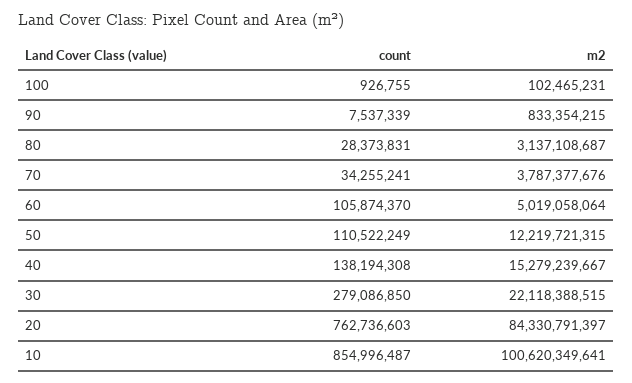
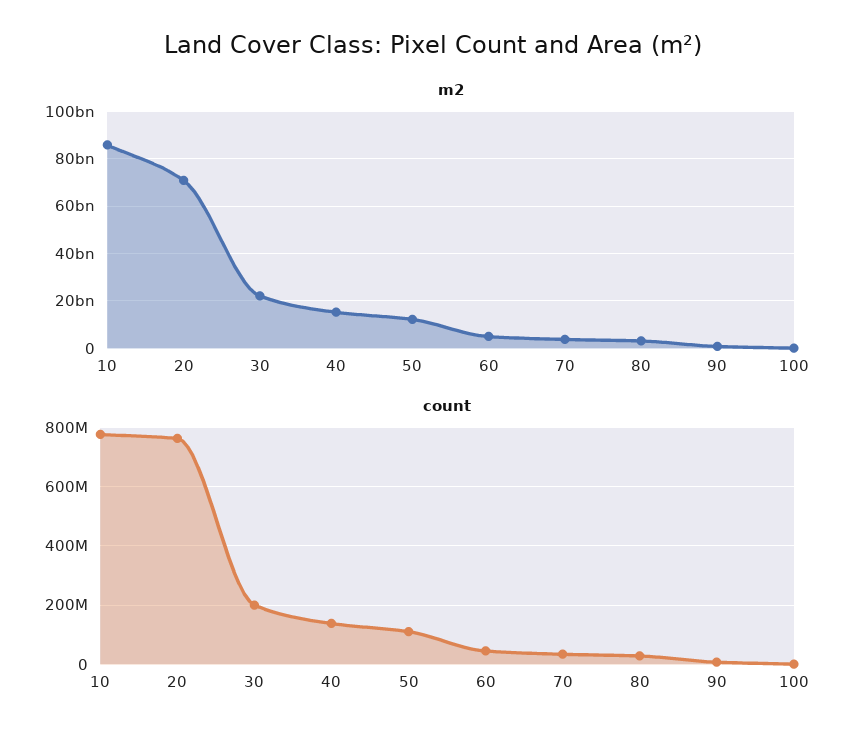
  {
    "count": {
      "100": 926755,
      "90": 7537339,
      "80": 28373831,
      "70": 34255241,
-     "60": 105874370,
+     "60": 50000000,
      "50": 110522249,
      "40": 138194308,
-     "30": 279086850,
+     "30": 200000000,
      "20": 762736603,
-     "10": 854996487
+     "10": 775000000
    },
    "m2": {
      "100": 102465231,
      "90": 833354215,
      "80": 3137108687,
      "70": 3787377676,
      "60": 5019058064,
      "50": 12219721315,
      "40": 15279239667,
      "30": 22118388515,
-     "20": 84330791397,
+     "20": 70000000000,
-     "10": 100620349641
+     "10": 85000000000
    }
  }

